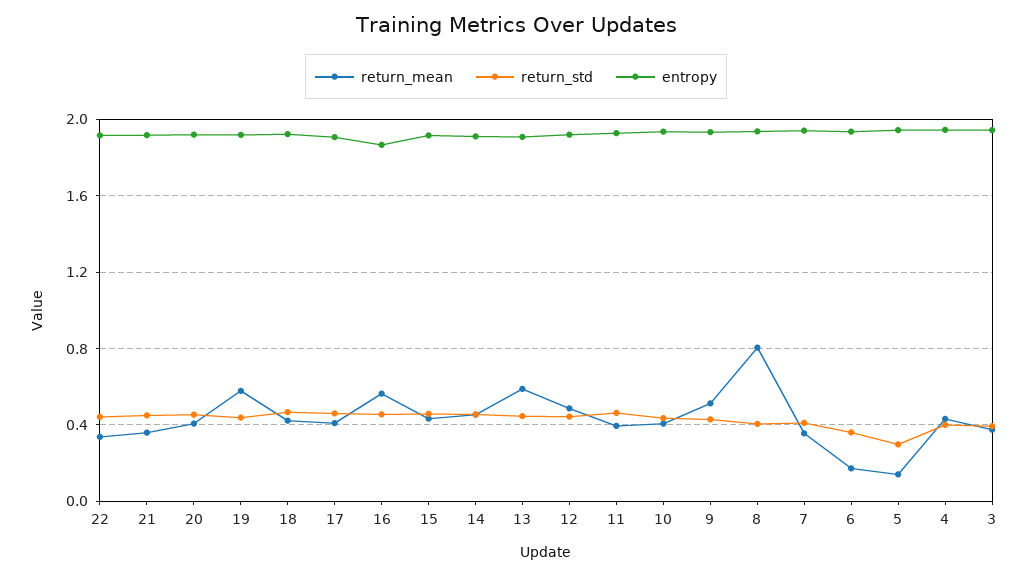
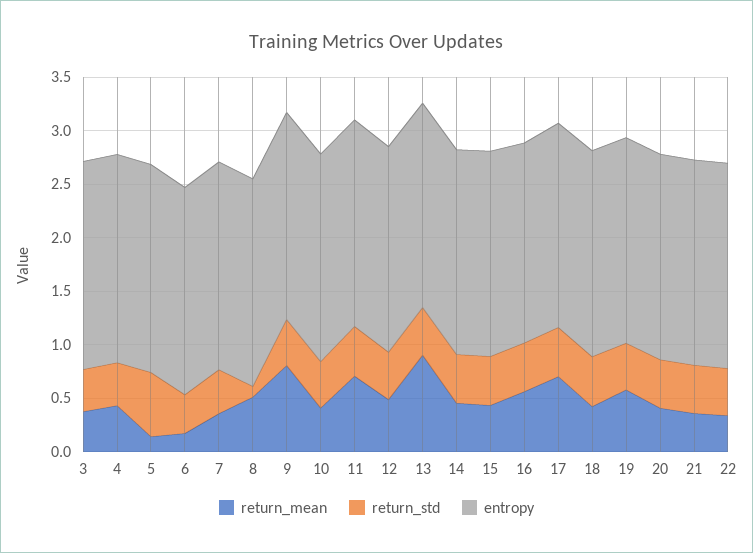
  {
    "return_mean": {
      "22": 0.35,
      "21": 0.35,
      "20": 0.4,
      "19": 0.6,
      "18": 0.4,
-     "17": 0.4,
+     "17": 0.7,
      "16": 0.55,
      "15": 0.45,
      "14": 0.45,
-     "13": 0.6,
+     "13": 0.9,
      "12": 0.5,
-     "11": 0.4,
+     "11": 0.7,
      "10": 0.4,
-     "9": 0.5,
+     "9": 0.8,
-     "8": 0.8,
+     "8": 0.5,
      "7": 0.35,
      "6": 0.15,
      "5": 0.15,
      "4": 0.45,
      "3": 0.4
    },
    "return_std": {
      "22": 0.45,
      "21": 0.45,
      "20": 0.45,
      "19": 0.45,
      "18": 0.45,
      "17": 0.45,
      "16": 0.45,
      "15": 0.45,
      "14": 0.45,
      "13": 0.45,
      "12": 0.45,
      "11": 0.45,
      "10": 0.45,
      "9": 0.45,
-     "8": 0.4,
+     "8": 0.1,
      "7": 0.4,
      "6": 0.35,
-     "5": 0.3,
+     "5": 0.6,
      "4": 0.4,
      "3": 0.4
    },
    "entropy": {
      "22": 1.9,
      "21": 1.9,
      "20": 1.9,
      "19": 1.9,
      "18": 1.9,
      "17": 1.9,
      "16": 1.85,
      "15": 1.9,
      "14": 1.9,
      "13": 1.9,
      "12": 1.9,
      "11": 1.95,
      "10": 1.95,
      "9": 1.95,
      "8": 1.95,
      "7": 1.95,
      "6": 1.95,
      "5": 1.95,
      "4": 1.95,
      "3": 1.95
    }
  }

